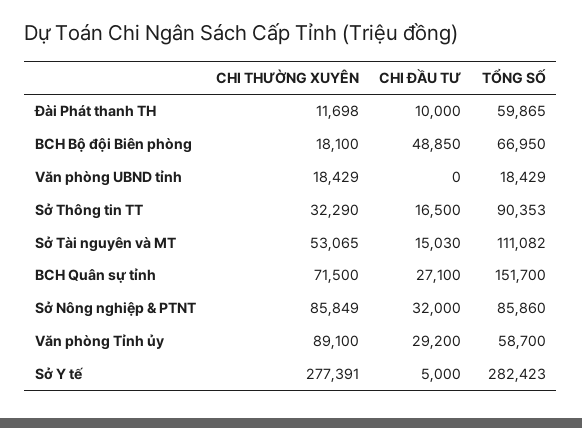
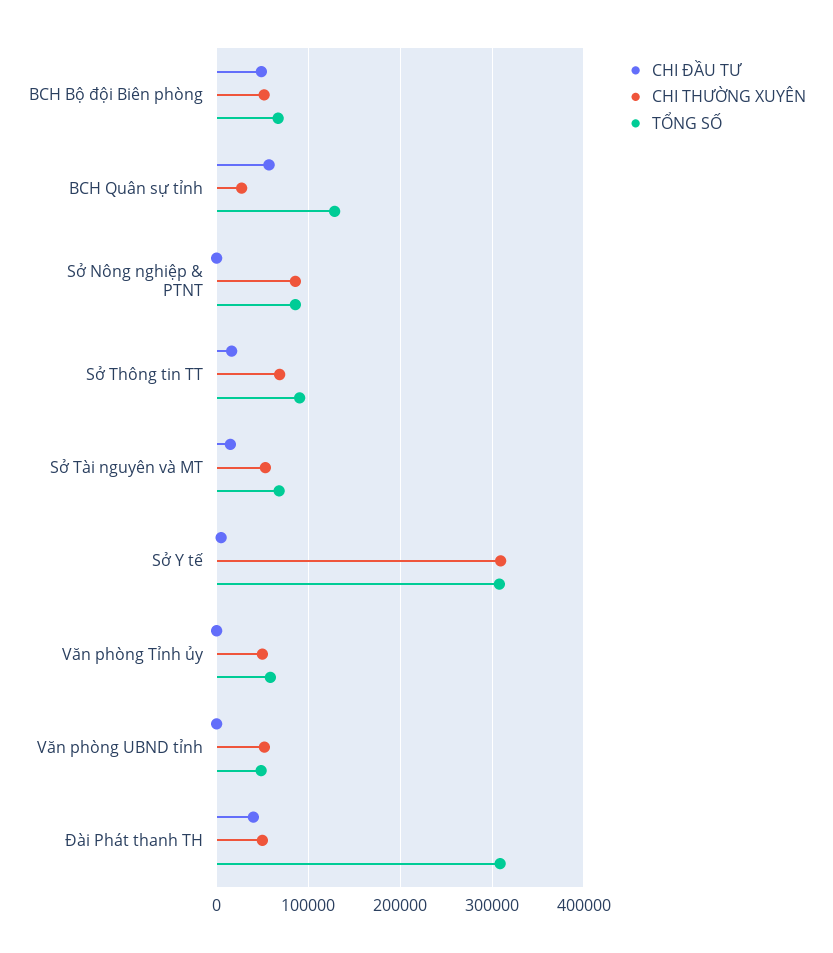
  {
    "CHI THƯỜNG XUYÊN": {
-     "Đài Phát thanh TH": 11698,
+     "Đài Phát thanh TH": 50000,
-     "BCH Bộ đội Biên phòng": 18100,
+     "BCH Bộ đội Biên phòng": 50000,
-     "Văn phòng UBND tỉnh": 18429,
+     "Văn phòng UBND tỉnh": 50000,
-     "Sở Thông tin TT": 32290,
+     "Sở Thông tin TT": 70000,
      "Sở Tài nguyên và MT": 53065,
-     "BCH Quân sự tỉnh": 71500,
+     "BCH Quân sự tỉnh": 30000,
      "Sở Nông nghiệp & PTNT": 85849,
-     "Văn phòng Tỉnh ủy": 89100,
+     "Văn phòng Tỉnh ủy": 50000,
-     "Sở Y tế": 277391
+     "Sở Y tế": 310000
    },
    "CHI ĐẦU TƯ": {
-     "Đài Phát thanh TH": 10000,
+     "Đài Phát thanh TH": 40000,
      "BCH Bộ đội Biên phòng": 48850,
      "Văn phòng UBND tỉnh": 0,
      "Sở Thông tin TT": 16500,
      "Sở Tài nguyên và MT": 15030,
-     "BCH Quân sự tỉnh": 27100,
+     "BCH Quân sự tỉnh": 60000,
-     "Sở Nông nghiệp & PTNT": 32000,
+     "Sở Nông nghiệp & PTNT": 0,
-     "Văn phòng Tỉnh ủy": 29200,
+     "Văn phòng Tỉnh ủy": 0,
      "Sở Y tế": 5000
    },
    "TỔNG SỐ": {
-     "Đài Phát thanh TH": 59865,
+     "Đài Phát thanh TH": 310000,
      "BCH Bộ đội Biên phòng": 66950,
-     "Văn phòng UBND tỉnh": 18429,
+     "Văn phòng UBND tỉnh": 50000,
      "Sở Thông tin TT": 90353,
-     "Sở Tài nguyên và MT": 111082,
+     "Sở Tài nguyên và MT": 70000,
-     "BCH Quân sự tỉnh": 151700,
+     "BCH Quân sự tỉnh": 130000,
      "Sở Nông nghiệp & PTNT": 85860,
      "Văn phòng Tỉnh ủy": 58700,
-     "Sở Y tế": 282423
+     "Sở Y tế": 310000
    }
  }

